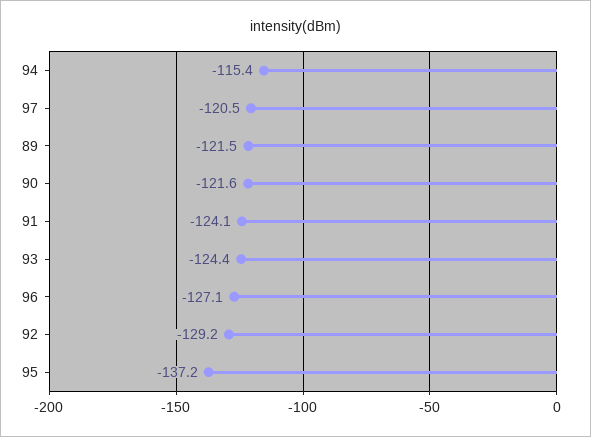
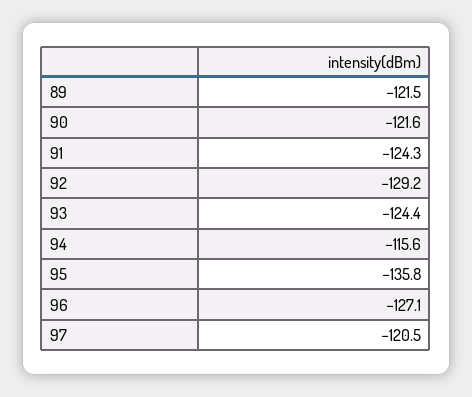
  {
-   "94": -115.4,
+   "94": -115.6,
    "97": -120.5,
    "89": -121.5,
    "90": -121.6,
-   "91": -124.1,
+   "91": -124.3,
    "93": -124.4,
    "96": -127.1,
    "92": -129.2,
-   "95": -137.2
+   "95": -135.8
  }

